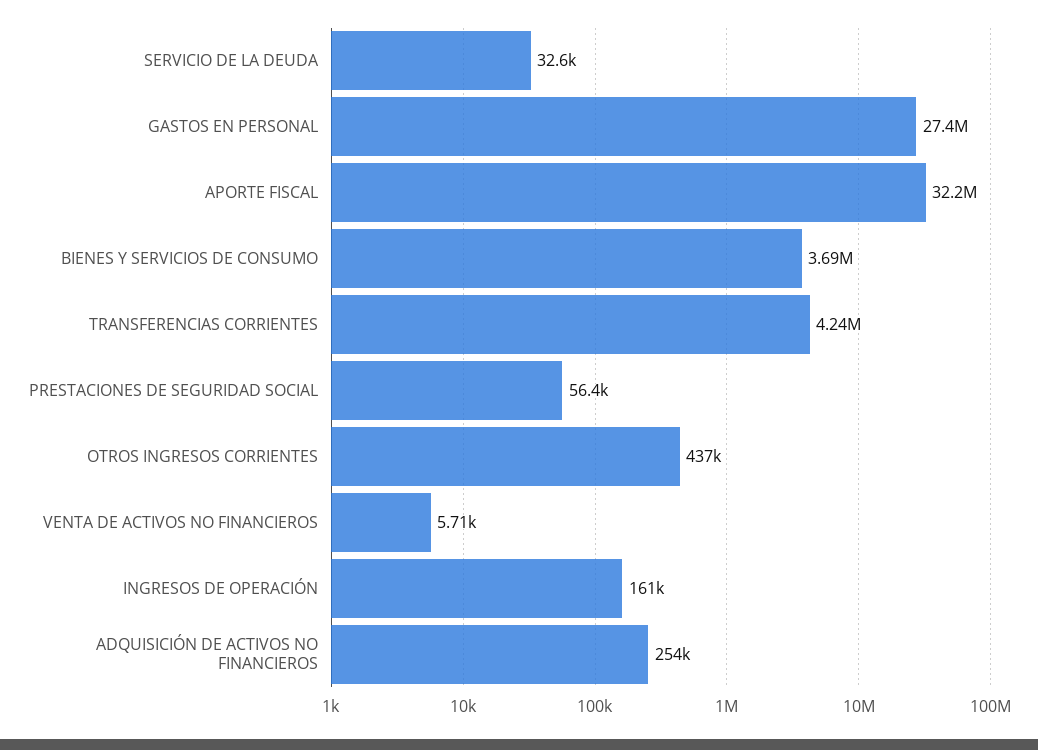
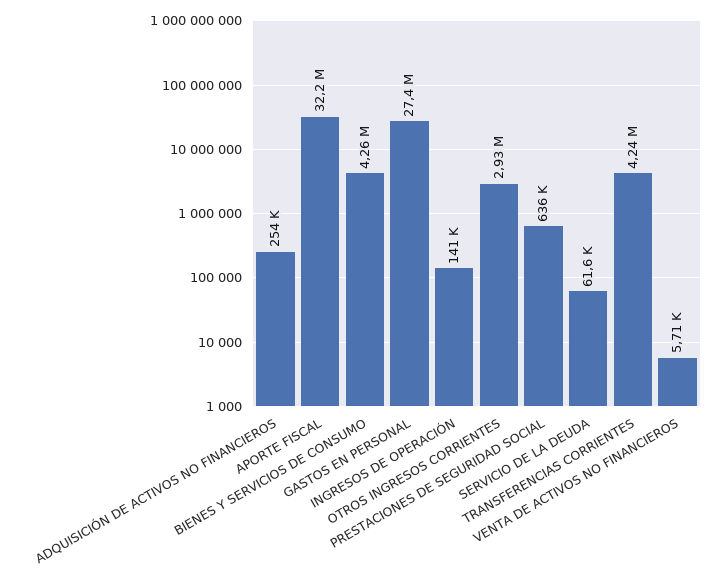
  {
-   "SERVICIO DE LA DEUDA": 32600,
+   "SERVICIO DE LA DEUDA": 61600,
    "GASTOS EN PERSONAL": 27400000,
    "APORTE FISCAL": 32200000,
-   "BIENES Y SERVICIOS DE CONSUMO": 3690000,
+   "BIENES Y SERVICIOS DE CONSUMO": 4260000,
    "TRANSFERENCIAS CORRIENTES": 4240000,
-   "PRESTACIONES DE SEGURIDAD SOCIAL": 56400,
+   "PRESTACIONES DE SEGURIDAD SOCIAL": 636000,
-   "OTROS INGRESOS CORRIENTES": 437000,
+   "OTROS INGRESOS CORRIENTES": 2930000,
    "VENTA DE ACTIVOS NO FINANCIEROS": 5710,
-   "INGRESOS DE OPERACIÓN": 161000,
+   "INGRESOS DE OPERACIÓN": 141000,
    "ADQUISICIÓN DE ACTIVOS NO FINANCIEROS": 254000
  }

